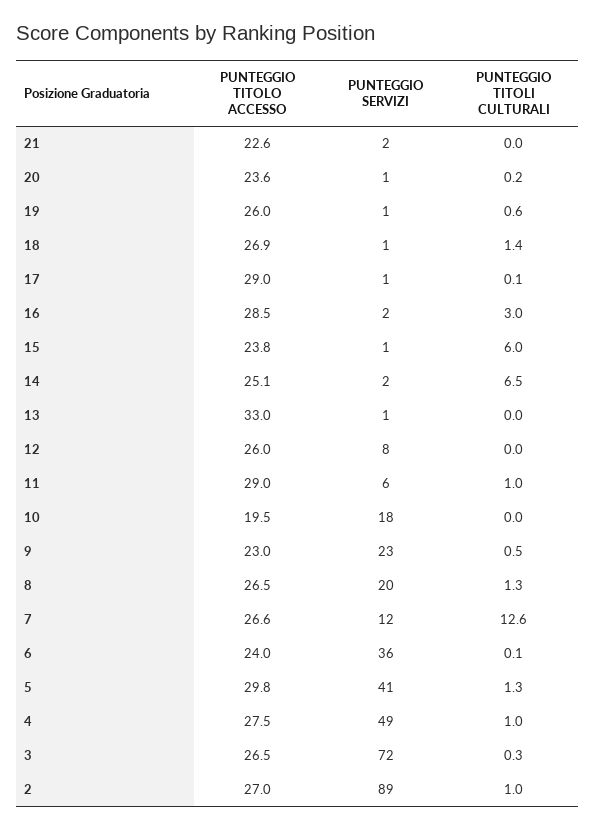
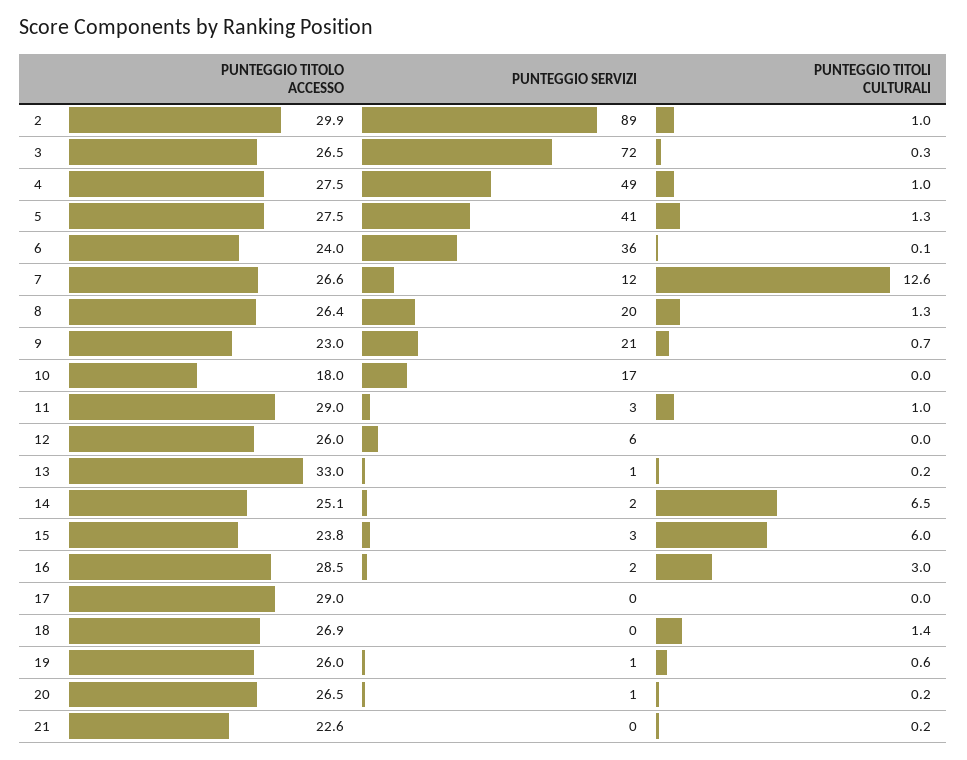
  {
    "PUNTEGGIO TITOLO ACCESSO": {
      "21": 22.6,
-     "20": 23.6,
+     "20": 26.5,
      "19": 26,
      "18": 26.9,
      "17": 29,
      "16": 28.5,
      "15": 23.8,
      "14": 25.1,
      "13": 33,
      "12": 26,
      "11": 29,
-     "10": 19.5,
+     "10": 18,
      "9": 23,
-     "8": 26.5,
+     "8": 26.4,
      "7": 26.6,
      "6": 24,
-     "5": 29.8,
+     "5": 27.5,
      "4": 27.5,
      "3": 26.5,
-     "2": 27
+     "2": 29.9
    },
    "PUNTEGGIO SERVIZI": {
-     "21": 2,
+     "21": 0,
      "20": 1,
      "19": 1,
-     "18": 1,
+     "18": 0,
-     "17": 1,
+     "17": 0,
      "16": 2,
-     "15": 1,
+     "15": 3,
      "14": 2,
      "13": 1,
-     "12": 8,
+     "12": 6,
-     "11": 6,
+     "11": 3,
-     "10": 18,
+     "10": 17,
-     "9": 23,
+     "9": 21,
      "8": 20,
      "7": 12,
      "6": 36,
      "5": 41,
      "4": 49,
      "3": 72,
      "2": 89
    },
    "PUNTEGGIO TITOLI CULTURALI": {
-     "21": 0,
+     "21": 0.2,
      "20": 0.2,
      "19": 0.6,
      "18": 1.4,
-     "17": 0.1,
+     "17": 0,
      "16": 3,
      "15": 6,
      "14": 6.5,
-     "13": 0,
+     "13": 0.2,
      "12": 0,
      "11": 1,
      "10": 0,
-     "9": 0.5,
+     "9": 0.7,
      "8": 1.3,
      "7": 12.6,
      "6": 0.1,
      "5": 1.3,
      "4": 1,
      "3": 0.3,
      "2": 1
    }
  }

